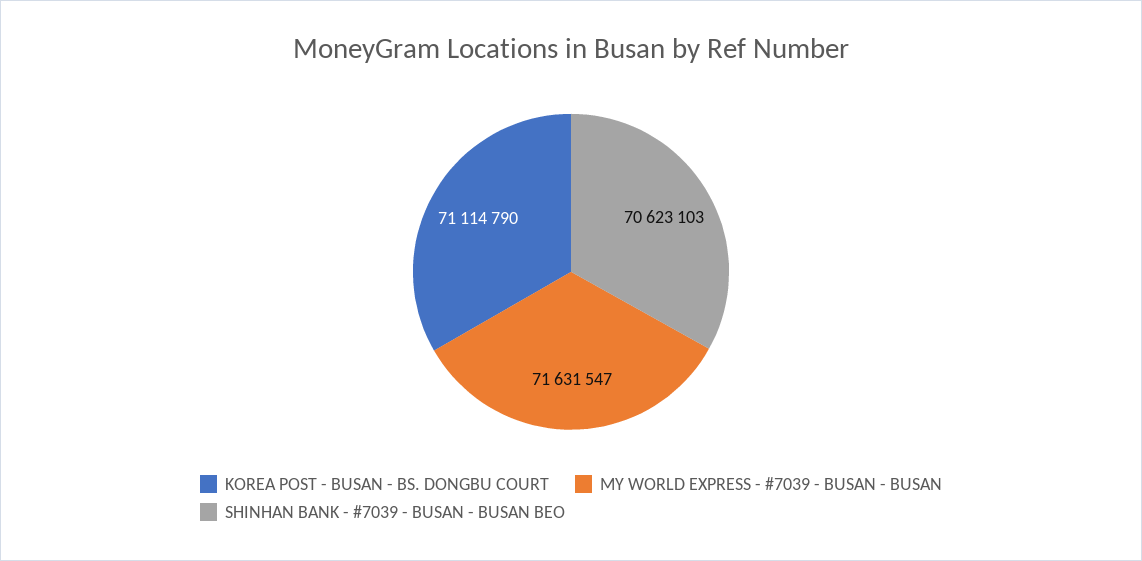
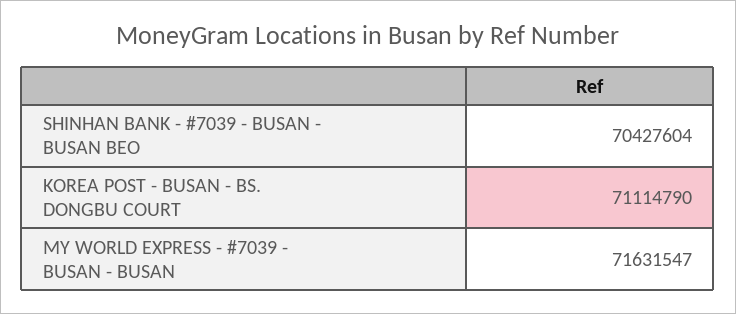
  {
    "KOREA POST - BUSAN - BS. DONGBU COURT": 71114790,
    "MY WORLD EXPRESS - #7039 - BUSAN - BUSAN": 71631547,
-   "SHINHAN BANK - #7039 - BUSAN - BUSAN BEO": 70623103
+   "SHINHAN BANK - #7039 - BUSAN - BUSAN BEO": 70427604
  }

